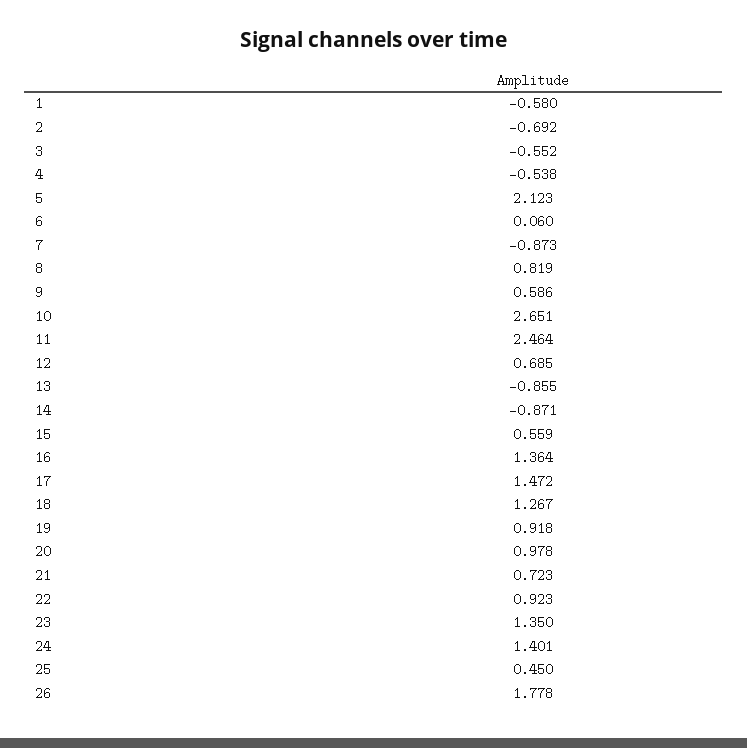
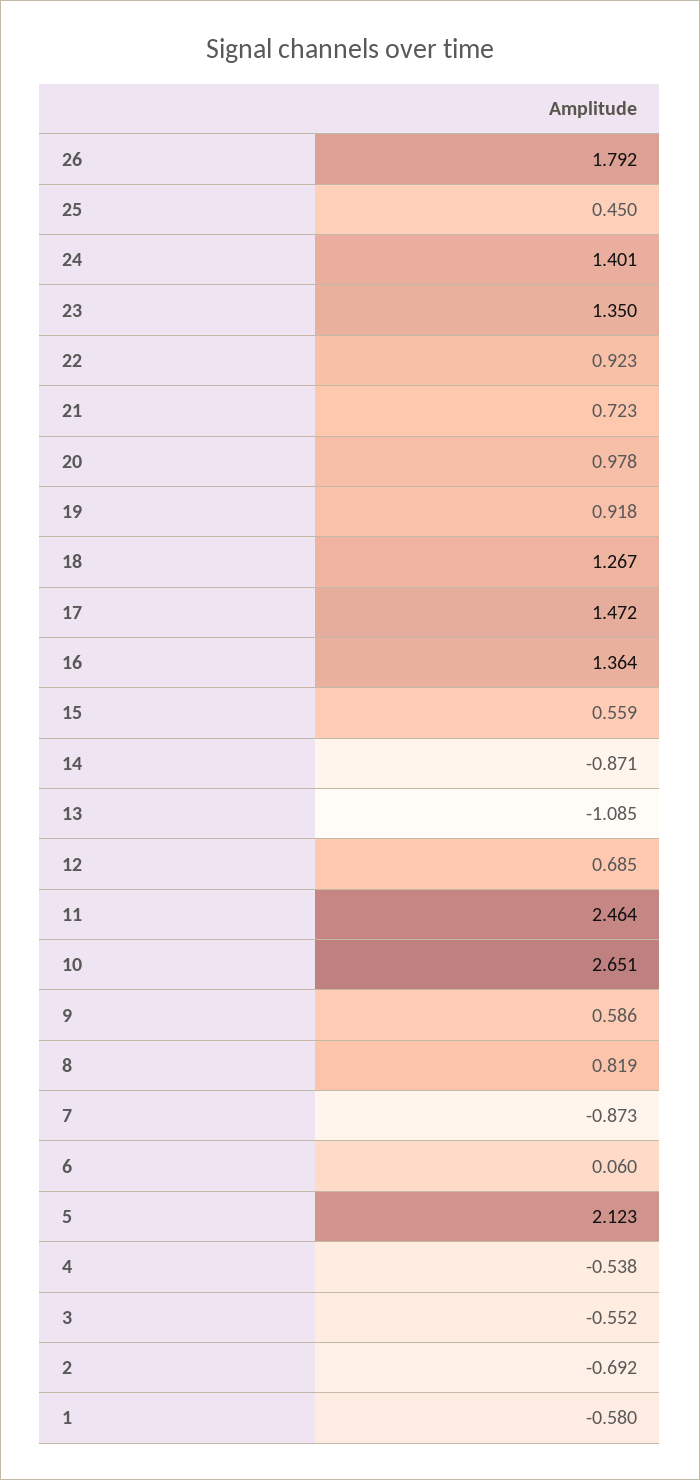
  {
    "1": -0.58,
    "2": -0.692,
    "3": -0.552,
    "4": -0.538,
    "5": 2.123,
    "6": 0.06,
    "7": -0.873,
    "8": 0.819,
    "9": 0.586,
    "10": 2.651,
    "11": 2.464,
    "12": 0.685,
-   "13": -0.855,
+   "13": -1.085,
    "14": -0.871,
    "15": 0.559,
    "16": 1.364,
    "17": 1.472,
    "18": 1.267,
    "19": 0.918,
    "20": 0.978,
    "21": 0.723,
    "22": 0.923,
    "23": 1.35,
    "24": 1.401,
    "25": 0.45,
-   "26": 1.778
+   "26": 1.792
  }

